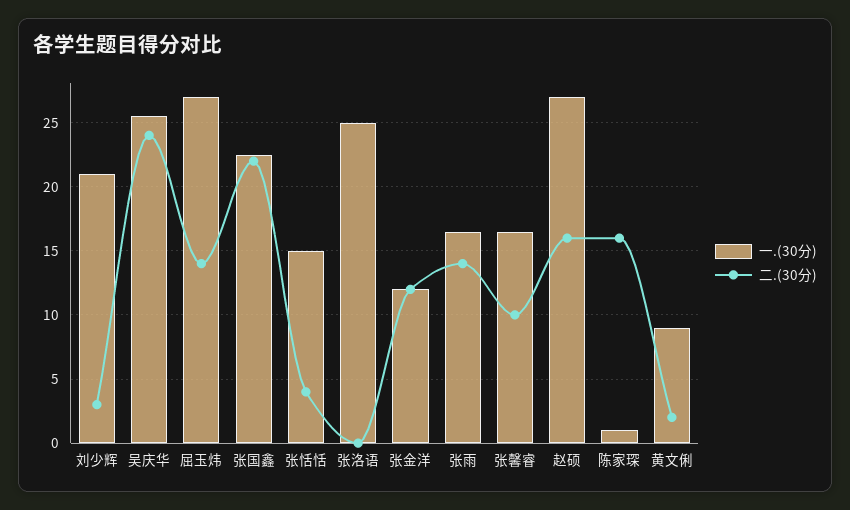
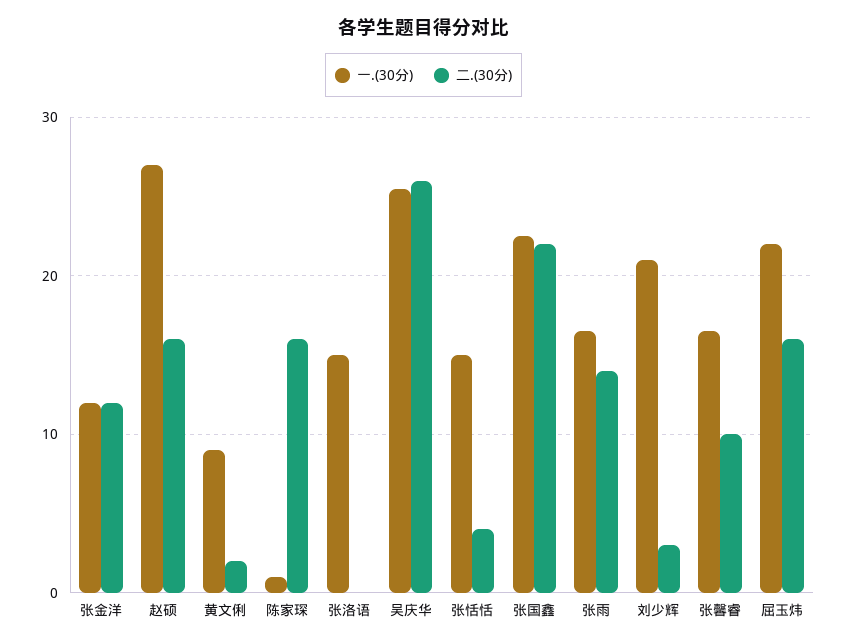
  {
    "一.(30分)": {
      "刘少辉": 21,
      "吴庆华": 25.5,
-     "屈玉炜": 27,
+     "屈玉炜": 22,
      "张国鑫": 22.5,
      "张恬恬": 15,
-     "张洛语": 25,
+     "张洛语": 15,
      "张金洋": 12,
      "张雨": 16.5,
      "张馨睿": 16.5,
      "赵硕": 27,
      "陈家琛": 1,
      "黄文俐": 9
    },
    "二.(30分)": {
      "刘少辉": 3,
-     "吴庆华": 24,
+     "吴庆华": 26,
-     "屈玉炜": 14,
+     "屈玉炜": 16,
      "张国鑫": 22,
      "张恬恬": 4,
      "张洛语": 0,
      "张金洋": 12,
      "张雨": 14,
      "张馨睿": 10,
      "赵硕": 16,
      "陈家琛": 16,
      "黄文俐": 2
    }
  }

